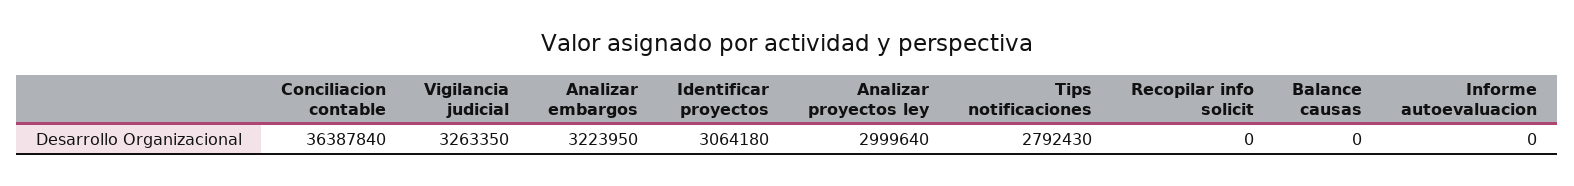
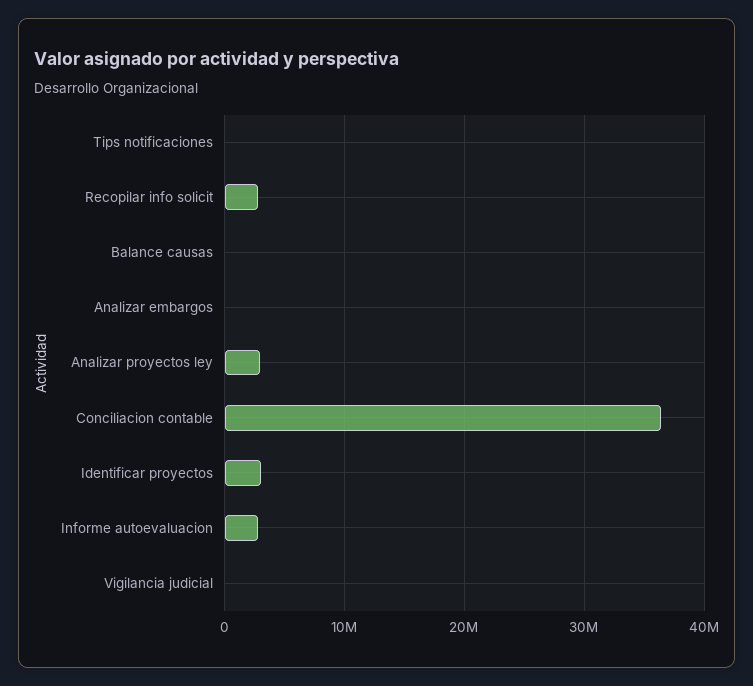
  {
    "Conciliacion contable": 36387840,
-   "Vigilancia judicial": 3263350,
+   "Vigilancia judicial": 0,
-   "Analizar embargos": 3223950,
+   "Analizar embargos": 0,
    "Identificar proyectos": 3064180,
    "Analizar proyectos ley": 2999640,
-   "Tips notificaciones": 2792430,
+   "Tips notificaciones": 0,
-   "Recopilar info solicit": 0,
+   "Recopilar info solicit": 3000000,
    "Balance causas": 0,
-   "Informe autoevaluacion": 0
+   "Informe autoevaluacion": 3000000
  }

